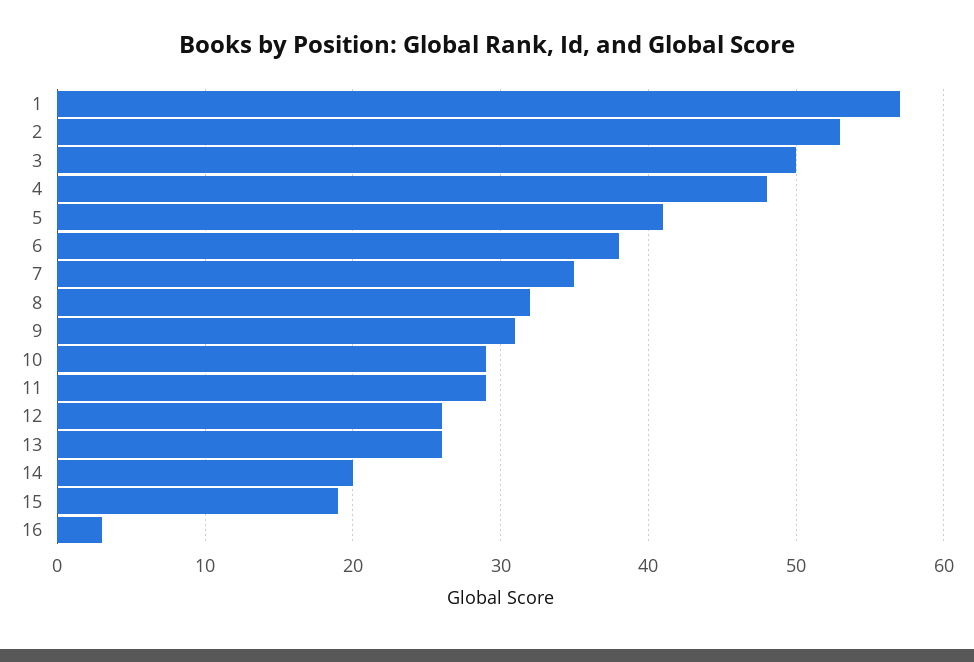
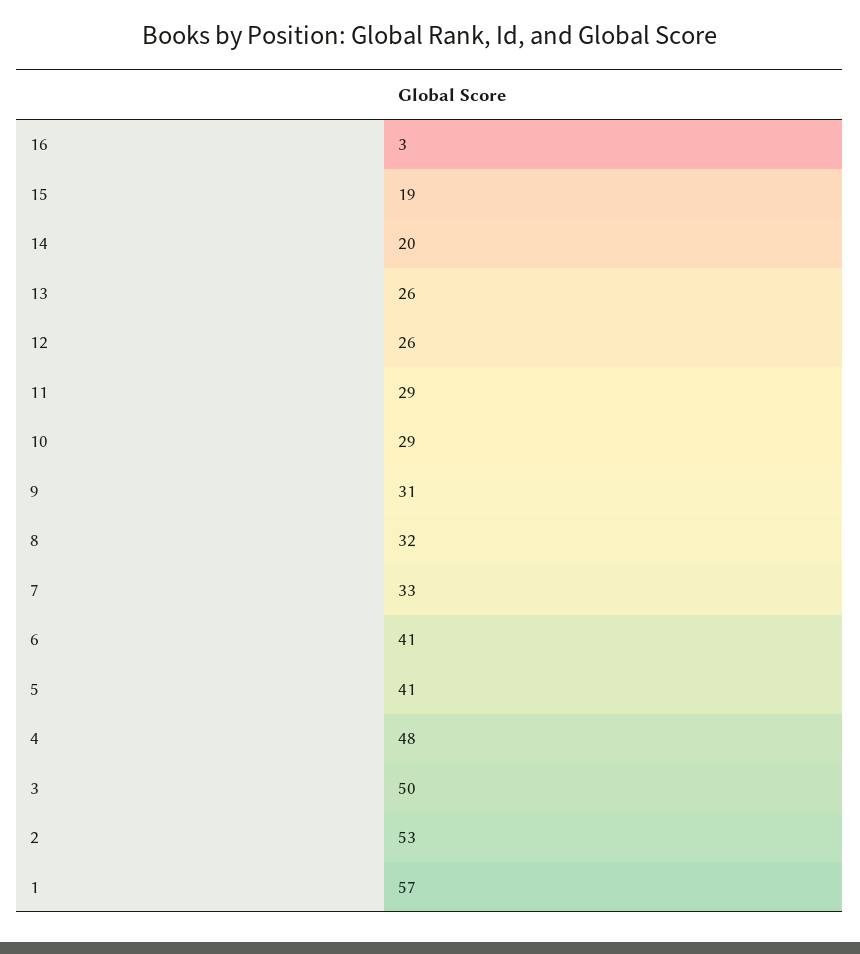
  {
    "1": 57,
    "2": 53,
    "3": 50,
    "4": 48,
    "5": 41,
-   "6": 38,
+   "6": 41,
-   "7": 35,
+   "7": 33,
    "8": 32,
    "9": 31,
    "10": 29,
    "11": 29,
    "12": 26,
    "13": 26,
    "14": 20,
    "15": 19,
    "16": 3
  }

